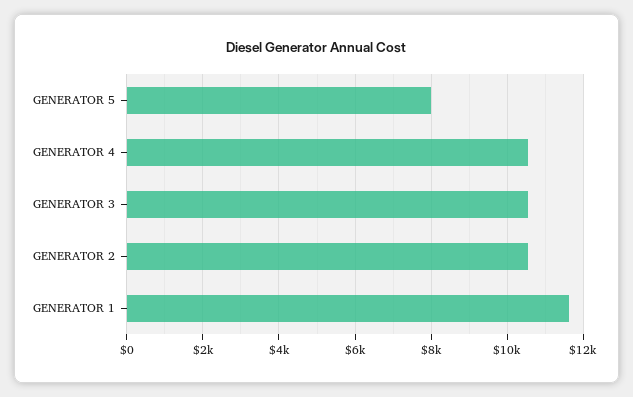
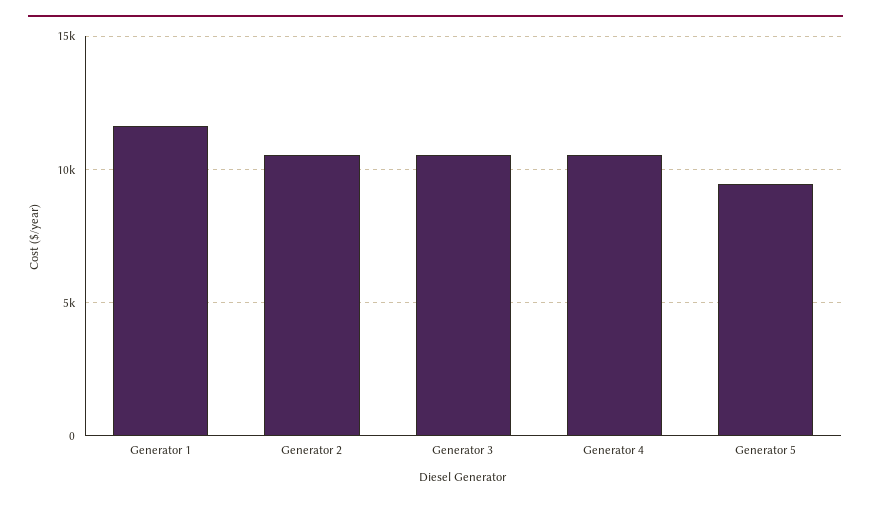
  {
-   "GENERATOR 5": 8000,
+   "GENERATOR 5": 9500,
    "GENERATOR 4": 10600,
    "GENERATOR 3": 10600,
    "GENERATOR 2": 10600,
    "GENERATOR 1": 11600
  }

